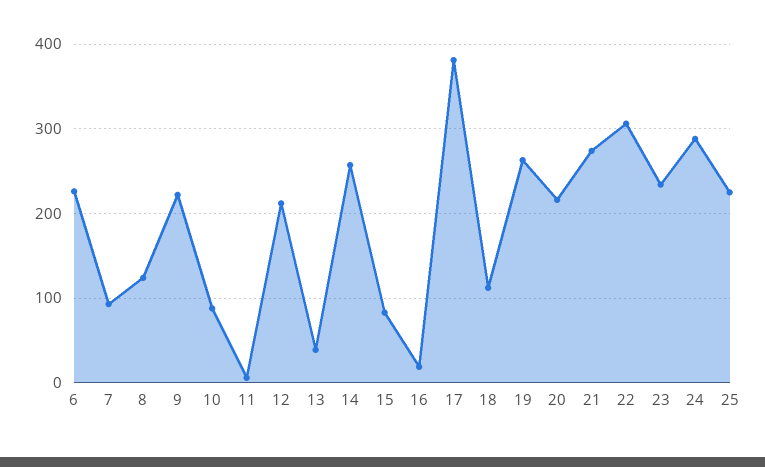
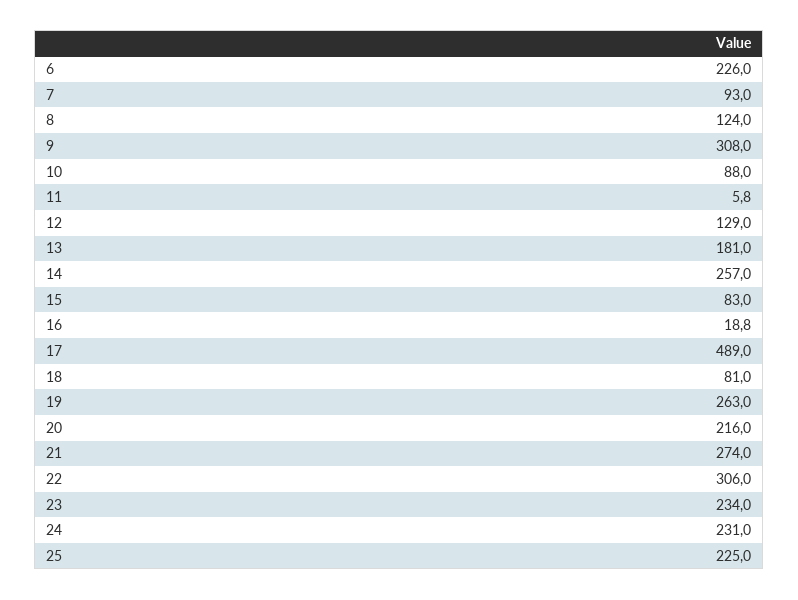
  {
    "6": 226,
    "7": 93,
    "8": 124,
-   "9": 220,
+   "9": 308,
    "10": 88,
    "11": 5.8,
-   "12": 210,
+   "12": 129,
-   "13": 40,
+   "13": 181,
    "14": 257,
    "15": 83,
    "16": 18.8,
-   "17": 380,
+   "17": 489,
-   "18": 110,
+   "18": 81,
    "19": 263,
    "20": 216,
    "21": 274,
    "22": 306,
    "23": 234,
-   "24": 290,
+   "24": 231,
    "25": 225
  }

